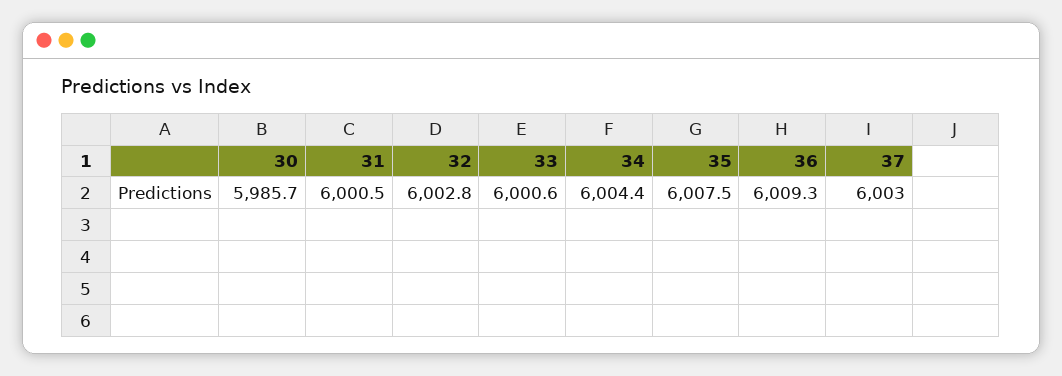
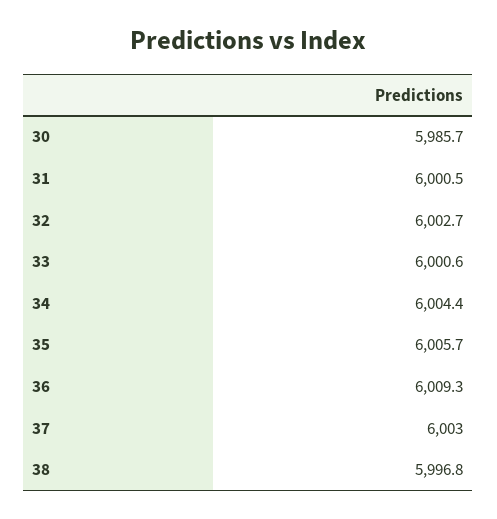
  {
    "30": 5985.7,
    "31": 6000.5,
-   "32": 6002.8,
+   "32": 6002.7,
    "33": 6000.6,
    "34": 6004.4,
-   "35": 6007.5,
+   "35": 6005.7,
    "36": 6009.3,
-   "37": 6003
+   "37": 6003,
+   "38": 5996.8
  }

